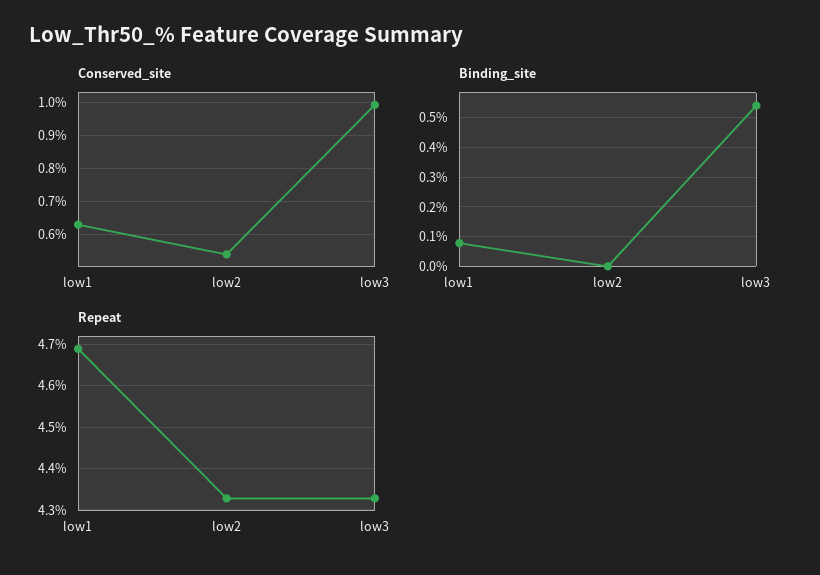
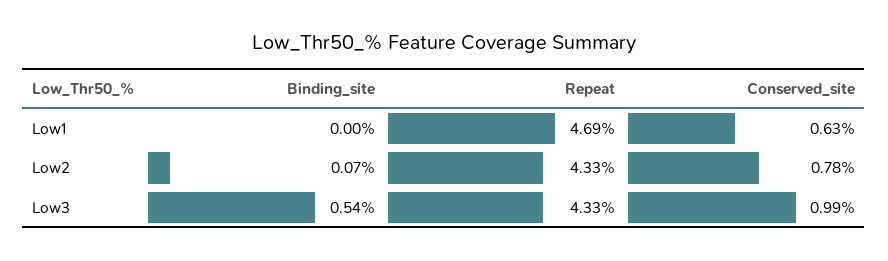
  {
    "Conserved_site": {
      "low1": 0.63,
-     "low2": 0.54,
+     "low2": 0.78,
      "low3": 0.99
    },
    "Binding_site": {
-     "low1": 0.075,
+     "low1": 0,
-     "low2": 0,
+     "low2": 0.07,
      "low3": 0.54
    },
    "Repeat": {
      "low1": 4.69,
      "low2": 4.33,
      "low3": 4.33
    }
  }

